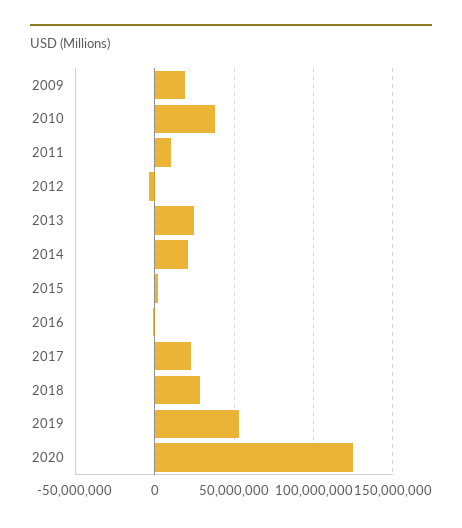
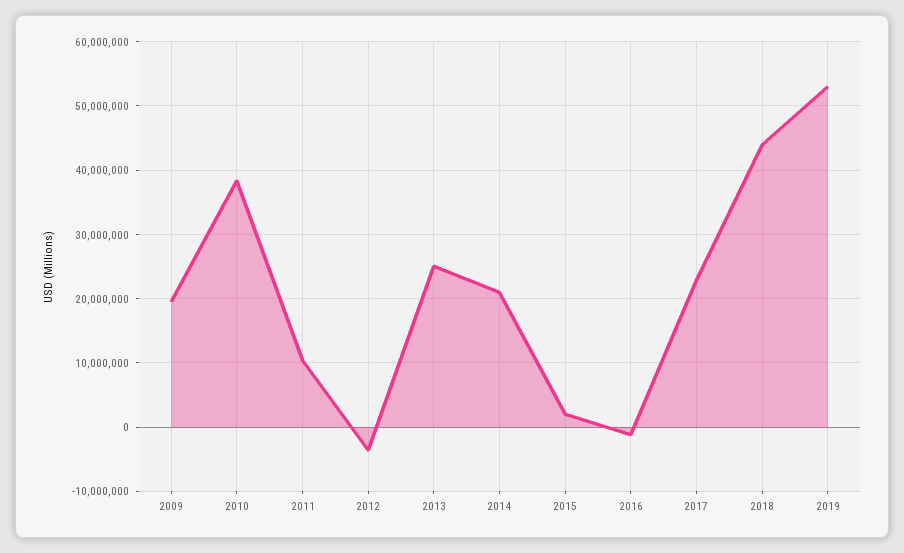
  {
    "2009": 19000000,
    "2010": 38000000,
    "2011": 10000000,
    "2012": -4000000,
    "2013": 25000000,
    "2014": 21000000,
    "2015": 2000000,
    "2016": -1000000,
    "2017": 23000000,
-   "2018": 30000000,
+   "2018": 44000000,
-   "2019": 53000000,
+   "2019": 53000000
-   "2020": 125000000
  }

